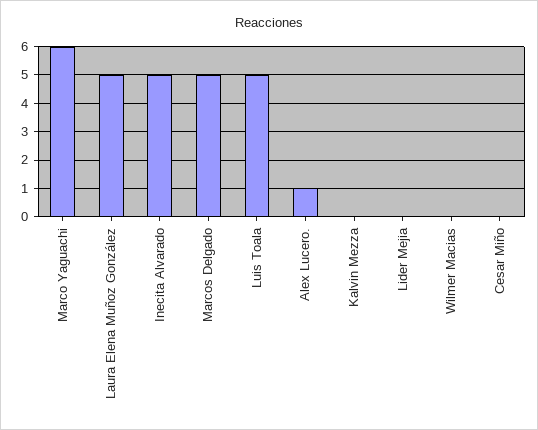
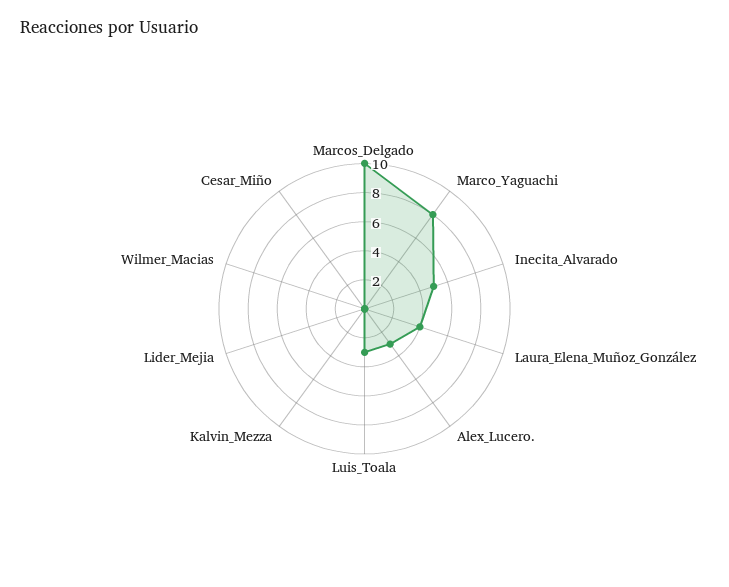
  {
-   "Marco Yaguachi": 6,
+   "Marco Yaguachi": 8,
-   "Laura Elena Muñoz González": 5,
+   "Laura Elena Muñoz González": 4,
    "Inecita Alvarado": 5,
-   "Marcos Delgado": 5,
+   "Marcos Delgado": 10,
-   "Luis Toala": 5,
+   "Luis Toala": 3,
-   "Alex Lucero.": 1,
+   "Alex Lucero.": 3,
    "Kalvin Mezza": 0,
    "Lider Mejia": 0,
    "Wilmer Macias": 0,
    "Cesar Miño": 0
  }

